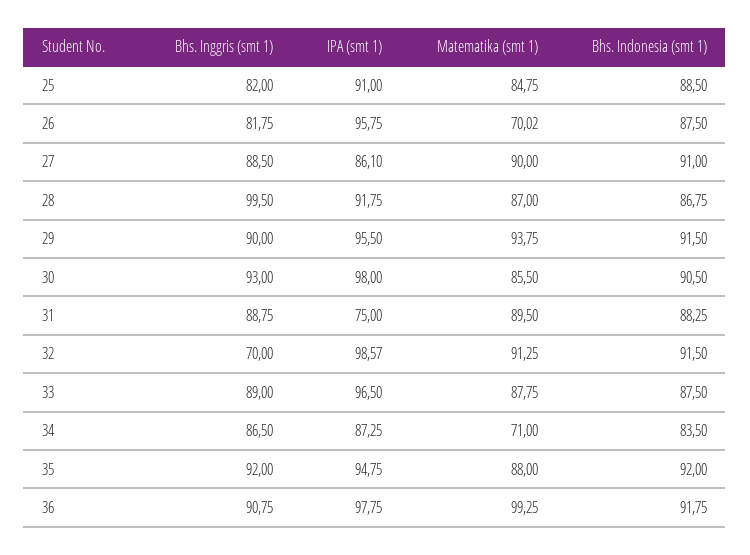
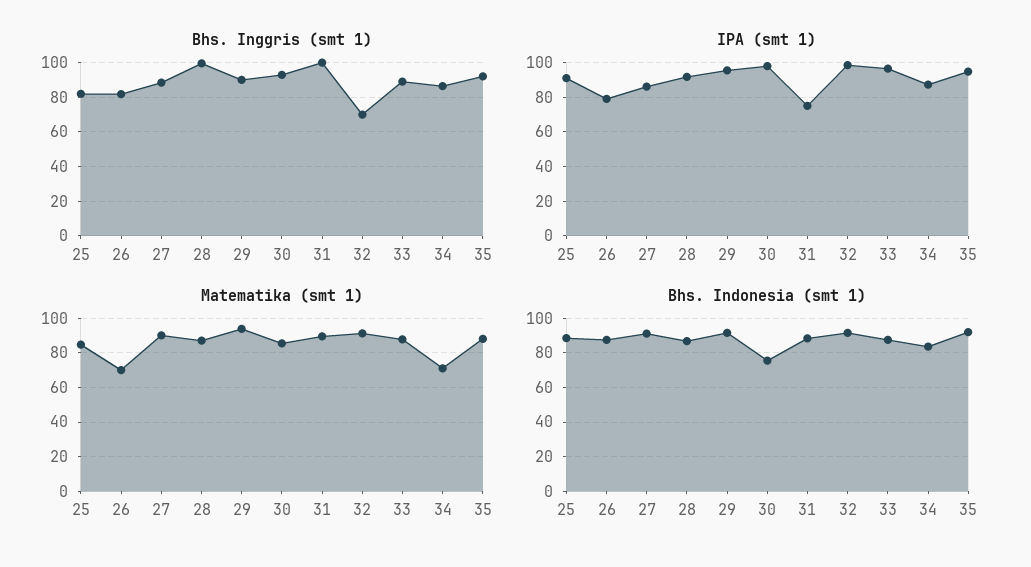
  {
    "Bhs. Inggris (smt 1)": {
      "25": 82,
      "26": 81.75,
      "27": 88.5,
      "28": 99.5,
      "29": 90,
      "30": 93,
-     "31": 88.75,
+     "31": 100,
      "32": 70,
      "33": 89,
      "34": 86.5,
-     "35": 92,
+     "35": 92
-     "36": 90.75
    },
    "IPA (smt 1)": {
      "25": 91,
-     "26": 95.75,
+     "26": 80,
      "27": 86.1,
      "28": 91.75,
      "29": 95.5,
      "30": 98,
      "31": 75,
      "32": 98.57,
      "33": 96.5,
      "34": 87.25,
-     "35": 94.75,
+     "35": 94.75
-     "36": 97.75
    },
    "Matematika (smt 1)": {
      "25": 84.75,
      "26": 70.02,
      "27": 90,
      "28": 87,
      "29": 93.75,
      "30": 85.5,
      "31": 89.5,
      "32": 91.25,
      "33": 87.75,
      "34": 71,
-     "35": 88,
+     "35": 88
-     "36": 99.25
    },
    "Bhs. Indonesia (smt 1)": {
      "25": 88.5,
      "26": 87.5,
      "27": 91,
      "28": 86.75,
      "29": 91.5,
-     "30": 90.5,
+     "30": 75,
      "31": 88.25,
      "32": 91.5,
      "33": 87.5,
      "34": 83.5,
-     "35": 92,
+     "35": 92
-     "36": 91.75
    }
  }

